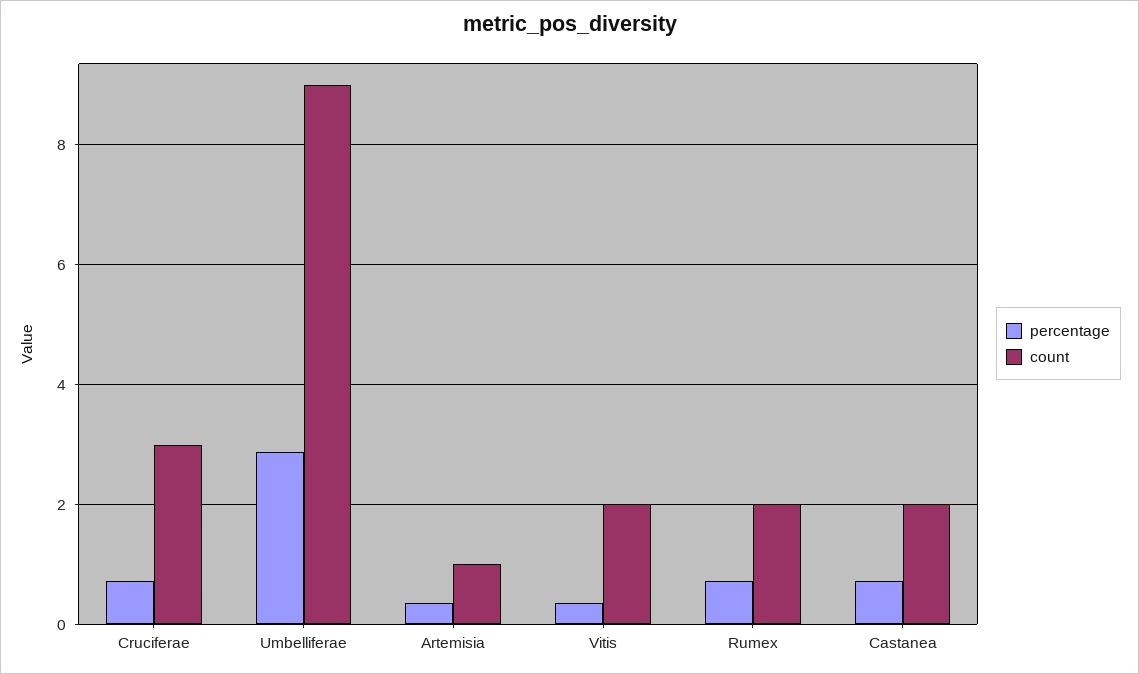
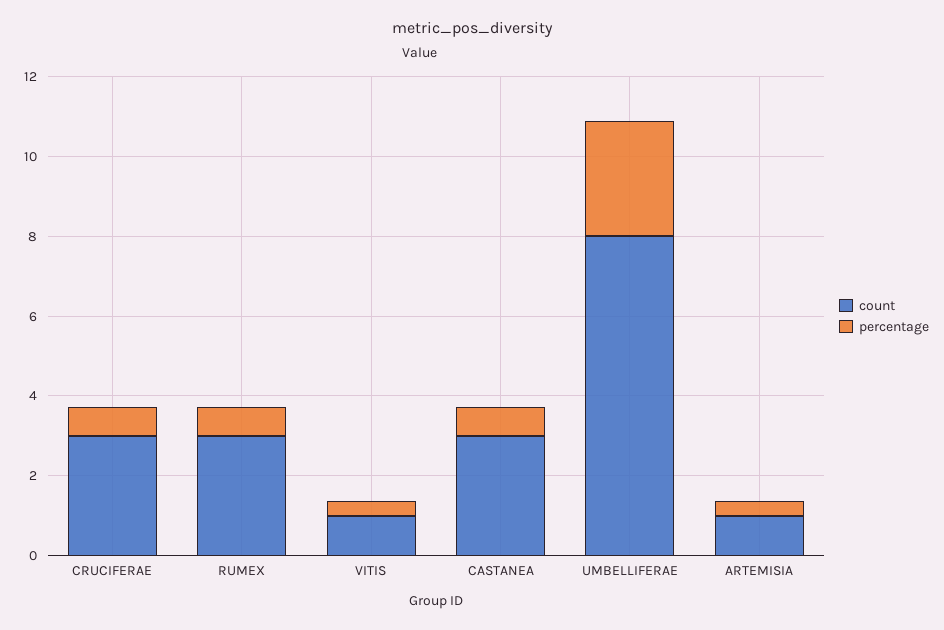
  {
    "percentage": {
      "Cruciferae": 0.8,
      "Umbelliferae": 2.8,
      "Artemisia": 0.4,
      "Vitis": 0.4,
      "Rumex": 0.8,
      "Castanea": 0.8
    },
    "count": {
      "Cruciferae": 3,
-     "Umbelliferae": 9,
+     "Umbelliferae": 8,
      "Artemisia": 1,
-     "Vitis": 2,
+     "Vitis": 1,
-     "Rumex": 2,
+     "Rumex": 3,
-     "Castanea": 2
+     "Castanea": 3
    }
  }

